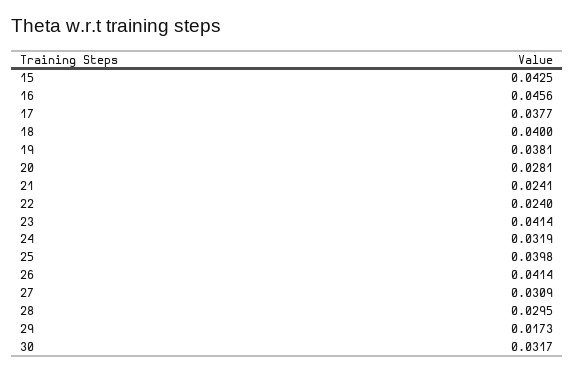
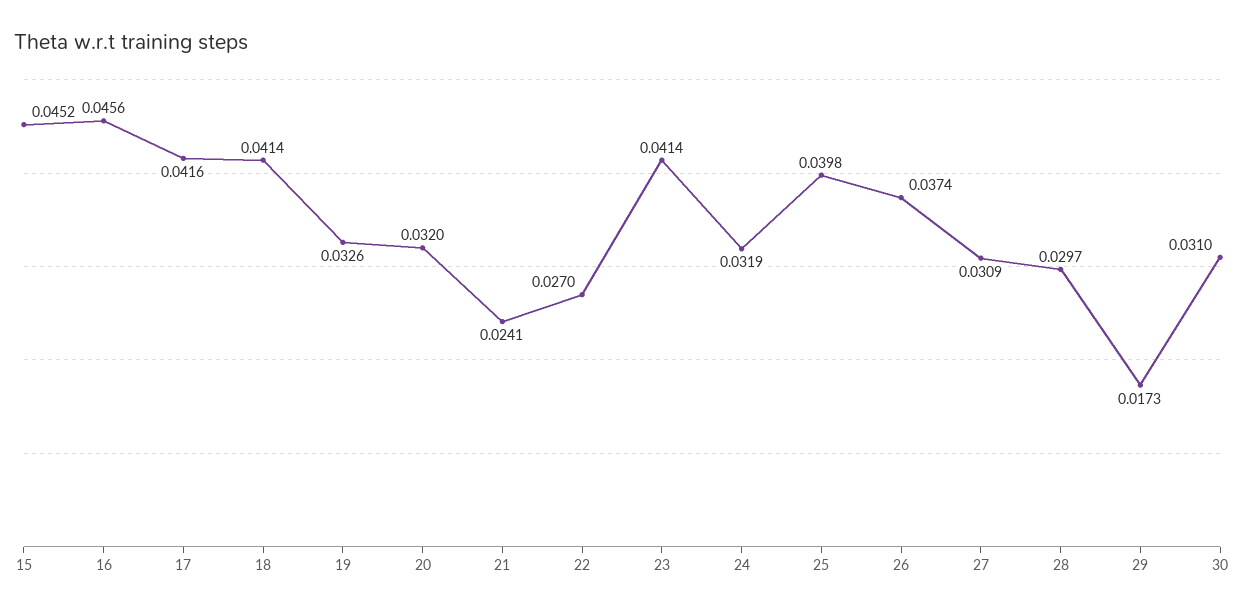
  {
-   "15": 0.0425,
+   "15": 0.0452,
    "16": 0.0456,
-   "17": 0.0377,
+   "17": 0.0416,
-   "18": 0.04,
+   "18": 0.0414,
-   "19": 0.0381,
+   "19": 0.0326,
-   "20": 0.0281,
+   "20": 0.032,
    "21": 0.0241,
-   "22": 0.024,
+   "22": 0.027,
    "23": 0.0414,
    "24": 0.0319,
    "25": 0.0398,
-   "26": 0.0414,
+   "26": 0.0374,
    "27": 0.0309,
-   "28": 0.0295,
+   "28": 0.0297,
    "29": 0.0173,
-   "30": 0.0317
+   "30": 0.031
  }

